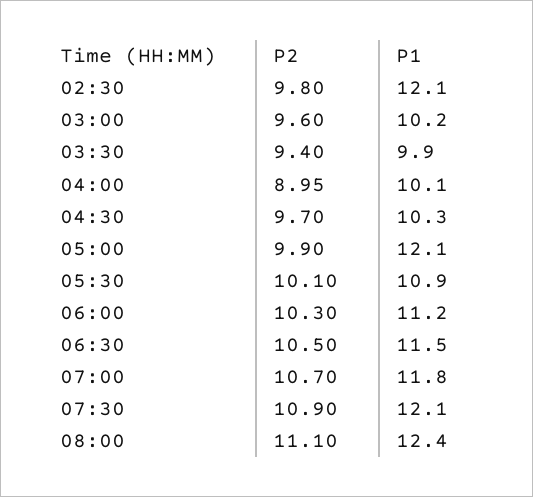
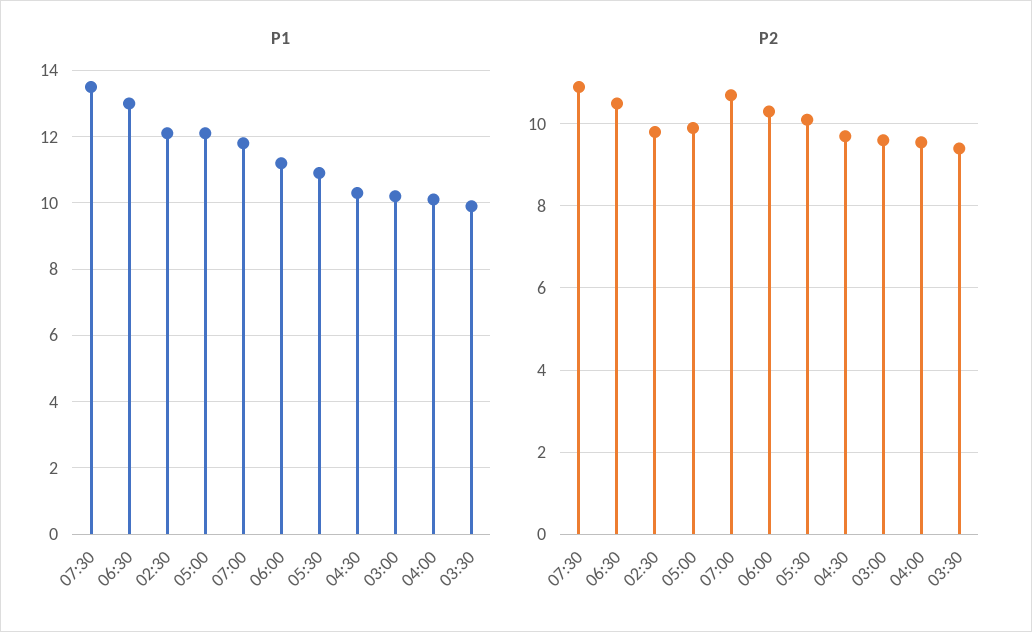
  {
    "P2": {
      "02:30": 9.8,
      "03:00": 9.6,
      "03:30": 9.4,
-     "04:00": 8.95,
+     "04:00": 9.6,
      "04:30": 9.7,
      "05:00": 9.9,
      "05:30": 10.1,
      "06:00": 10.3,
      "06:30": 10.5,
      "07:00": 10.7,
-     "07:30": 10.9,
+     "07:30": 10.9
-     "08:00": 11.1
    },
    "P1": {
      "02:30": 12.1,
      "03:00": 10.2,
      "03:30": 9.9,
      "04:00": 10.1,
      "04:30": 10.3,
      "05:00": 12.1,
      "05:30": 10.9,
      "06:00": 11.2,
-     "06:30": 11.5,
+     "06:30": 13,
      "07:00": 11.8,
-     "07:30": 12.1,
+     "07:30": 13.5
-     "08:00": 12.4
    }
  }

